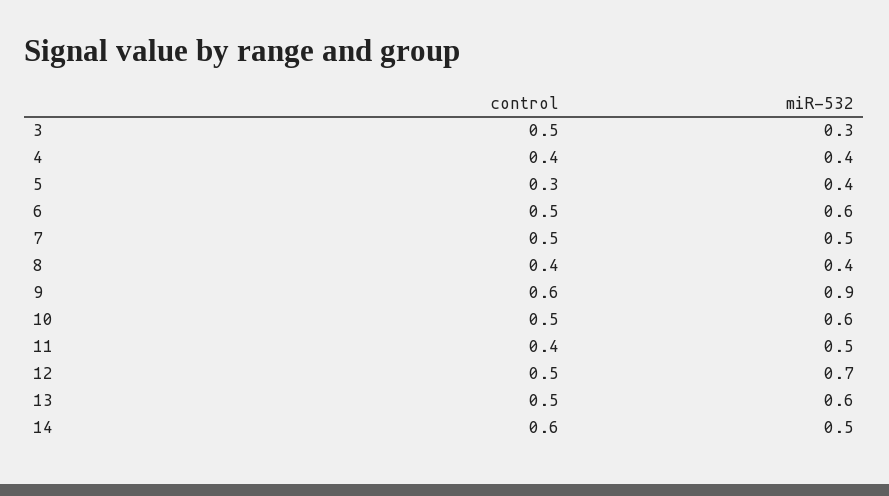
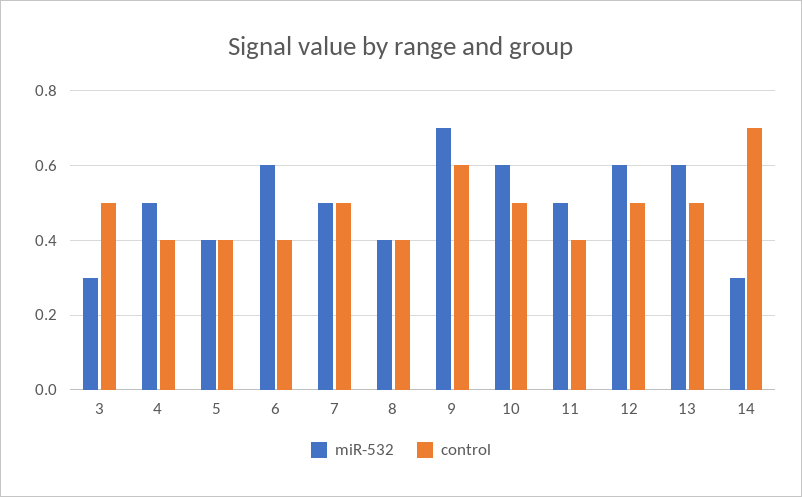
  {
    "control": {
      "3": 0.5,
      "4": 0.4,
-     "5": 0.3,
+     "5": 0.4,
-     "6": 0.5,
+     "6": 0.4,
      "7": 0.5,
      "8": 0.4,
      "9": 0.6,
      "10": 0.5,
      "11": 0.4,
      "12": 0.5,
      "13": 0.5,
-     "14": 0.6
+     "14": 0.7
    },
    "miR-532": {
      "3": 0.3,
-     "4": 0.4,
+     "4": 0.5,
      "5": 0.4,
      "6": 0.6,
      "7": 0.5,
      "8": 0.4,
-     "9": 0.9,
+     "9": 0.7,
      "10": 0.6,
      "11": 0.5,
-     "12": 0.7,
+     "12": 0.6,
      "13": 0.6,
-     "14": 0.5
+     "14": 0.3
    }
  }

